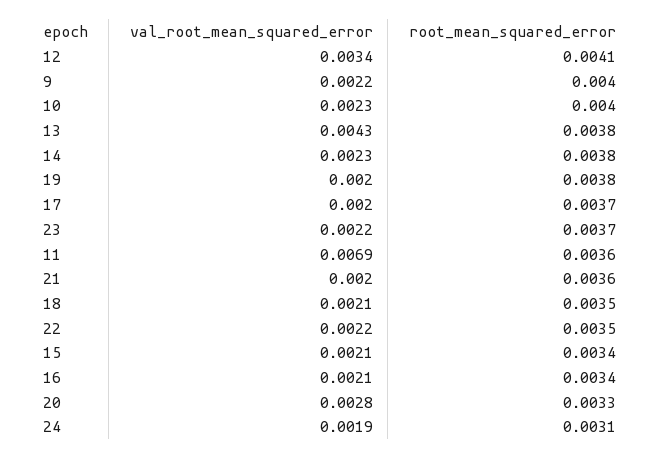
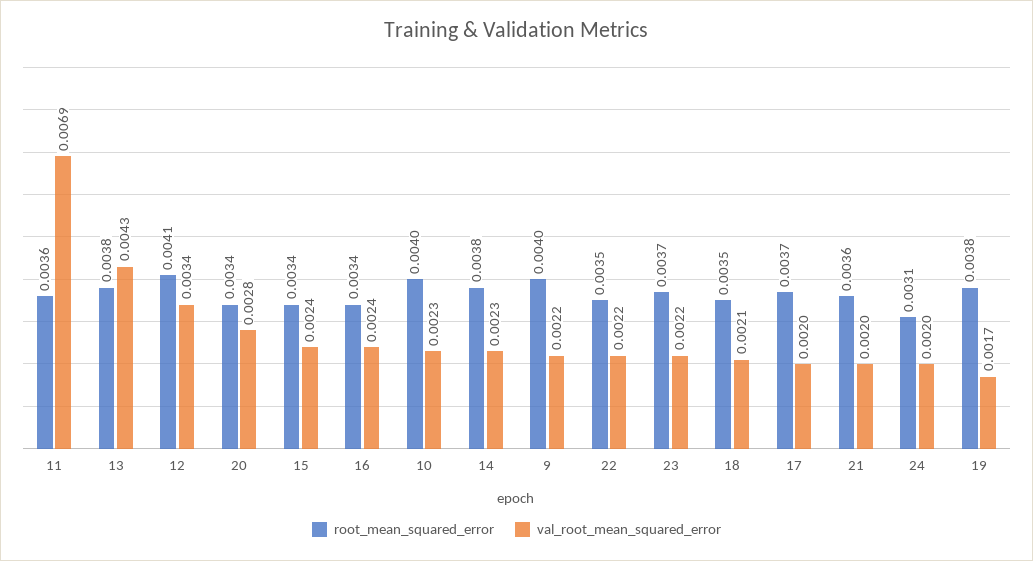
  {
    "val_root_mean_squared_error": {
      "12": 0.0034,
      "9": 0.0022,
      "10": 0.0023,
      "13": 0.0043,
      "14": 0.0023,
-     "19": 0.002,
+     "19": 0.0017,
      "17": 0.002,
      "23": 0.0022,
      "11": 0.0069,
      "21": 0.002,
      "18": 0.0021,
      "22": 0.0022,
-     "15": 0.0021,
+     "15": 0.0024,
-     "16": 0.0021,
+     "16": 0.0024,
      "20": 0.0028,
-     "24": 0.0019
+     "24": 0.002
    },
    "root_mean_squared_error": {
      "12": 0.0041,
      "9": 0.004,
      "10": 0.004,
      "13": 0.0038,
      "14": 0.0038,
      "19": 0.0038,
      "17": 0.0037,
      "23": 0.0037,
      "11": 0.0036,
      "21": 0.0036,
      "18": 0.0035,
      "22": 0.0035,
      "15": 0.0034,
      "16": 0.0034,
-     "20": 0.0033,
+     "20": 0.0034,
      "24": 0.0031
    }
  }

